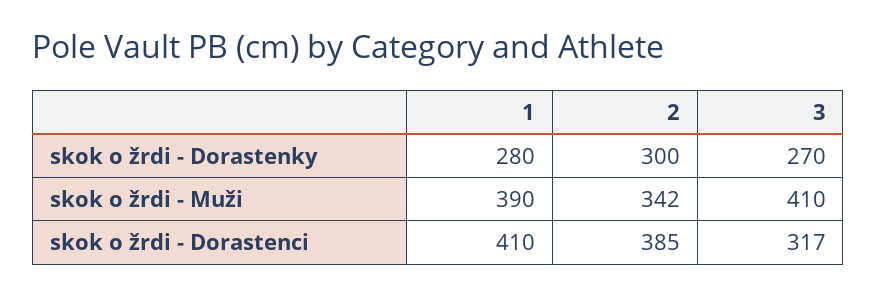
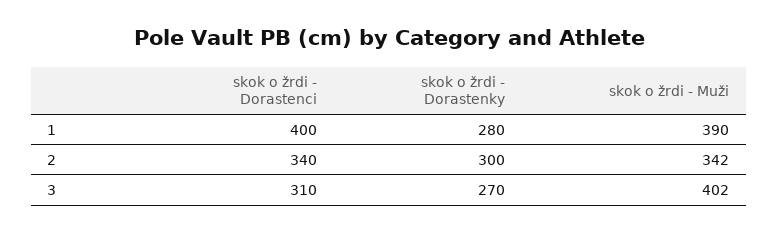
  {
    "1": {
      "skok o žrdi - Dorastenky": 280,
      "skok o žrdi - Muži": 390,
-     "skok o žrdi - Dorastenci": 410
+     "skok o žrdi - Dorastenci": 400
    },
    "2": {
      "skok o žrdi - Dorastenky": 300,
      "skok o žrdi - Muži": 342,
-     "skok o žrdi - Dorastenci": 385
+     "skok o žrdi - Dorastenci": 340
    },
    "3": {
      "skok o žrdi - Dorastenky": 270,
-     "skok o žrdi - Muži": 410,
+     "skok o žrdi - Muži": 402,
-     "skok o žrdi - Dorastenci": 317
+     "skok o žrdi - Dorastenci": 310
    }
  }

